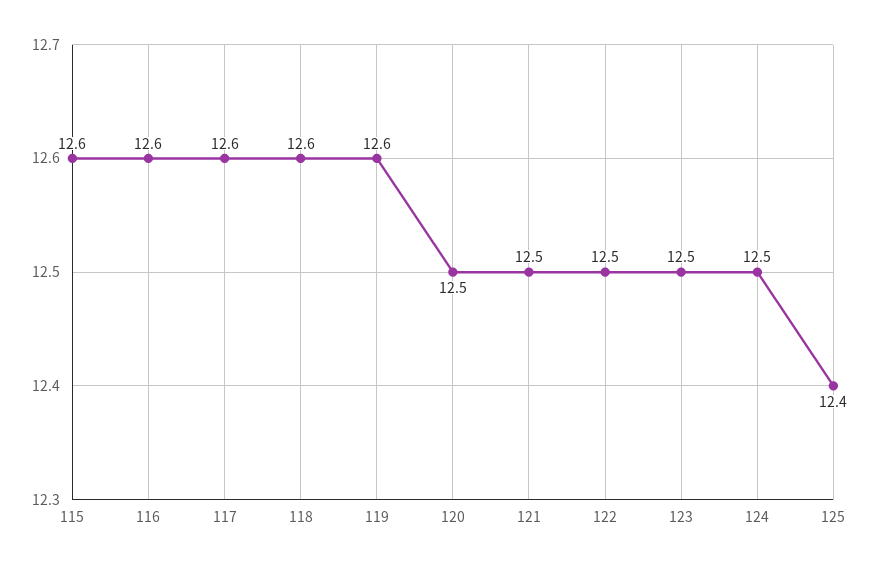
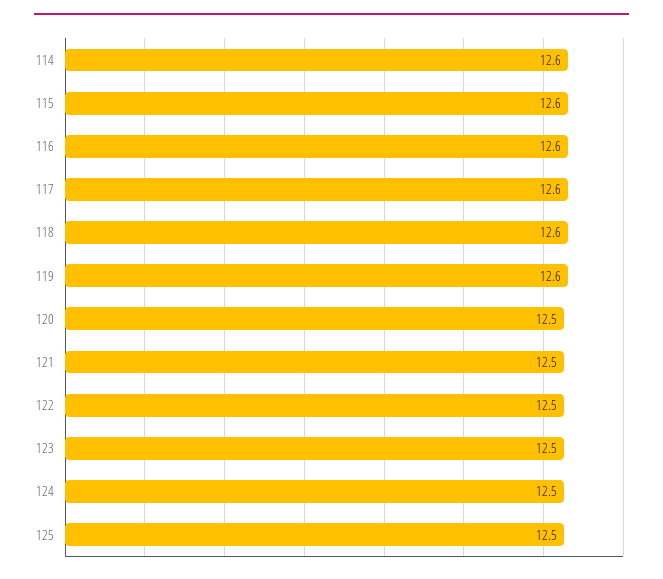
  {
    "115": 12.6,
    "116": 12.6,
    "117": 12.6,
    "118": 12.6,
    "119": 12.6,
    "120": 12.5,
    "121": 12.5,
    "122": 12.5,
    "123": 12.5,
    "124": 12.5,
-   "125": 12.4
+   "125": 12.5,
+   "114": 12.6
  }

